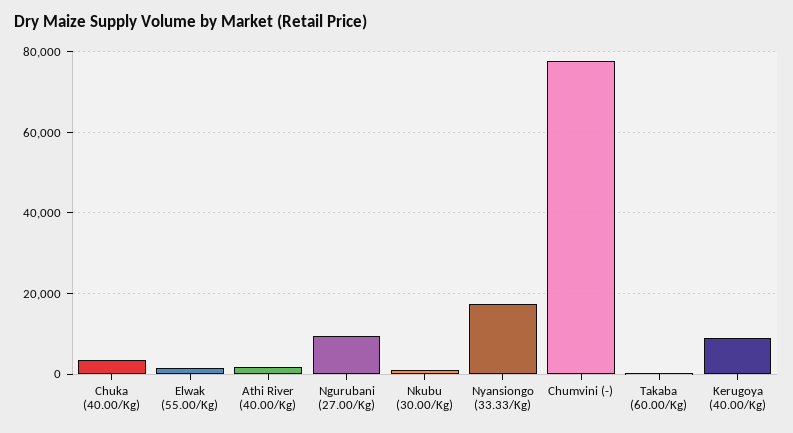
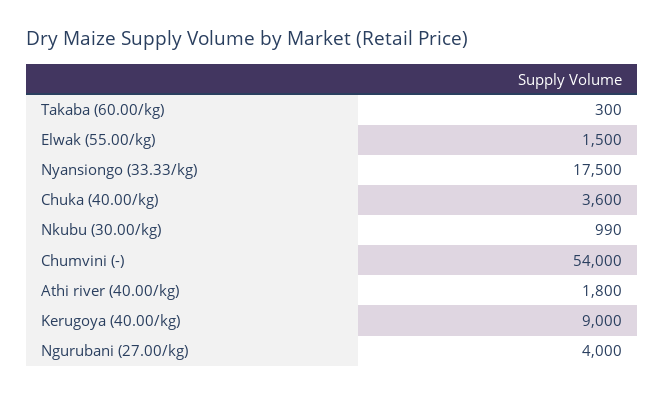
  {
    "Chuka (40.00/Kg)": 3600,
    "Elwak (55.00/Kg)": 1500,
    "Athi River (40.00/Kg)": 1800,
-   "Ngurubani (27.00/Kg)": 10000,
+   "Ngurubani (27.00/Kg)": 4000,
    "Nkubu (30.00/Kg)": 990,
    "Nyansiongo (33.33/Kg)": 17500,
-   "Chumvini (-)": 78000,
+   "Chumvini (-)": 54000,
    "Takaba (60.00/Kg)": 300,
    "Kerugoya (40.00/Kg)": 9000
  }

